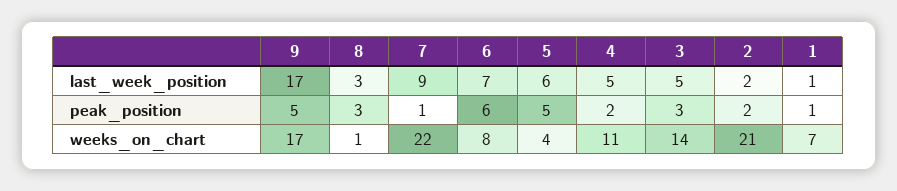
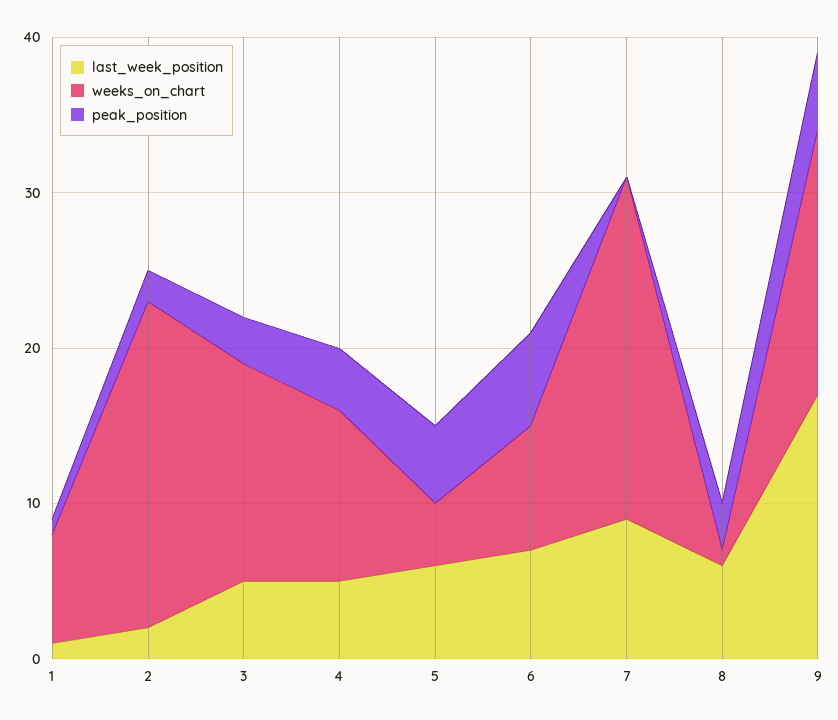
  {
    "last_week_position": {
      "9": 17,
-     "8": 3,
+     "8": 6,
      "7": 9,
      "6": 7,
      "5": 6,
      "4": 5,
      "3": 5,
      "2": 2,
      "1": 1
    },
    "peak_position": {
      "9": 5,
      "8": 3,
-     "7": 1,
+     "7": 0,
      "6": 6,
      "5": 5,
-     "4": 2,
+     "4": 4,
      "3": 3,
      "2": 2,
      "1": 1
    },
    "weeks_on_chart": {
      "9": 17,
      "8": 1,
      "7": 22,
      "6": 8,
      "5": 4,
      "4": 11,
      "3": 14,
      "2": 21,
      "1": 7
    }
  }

